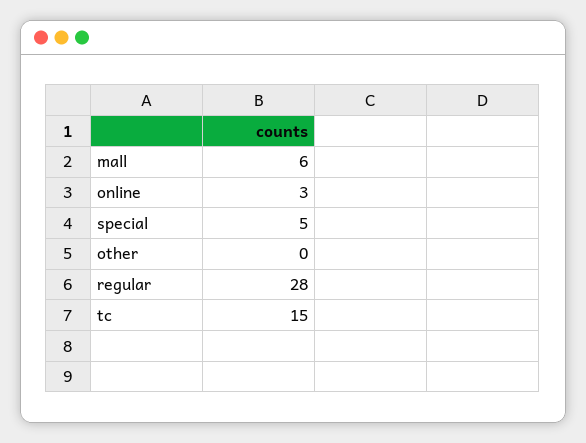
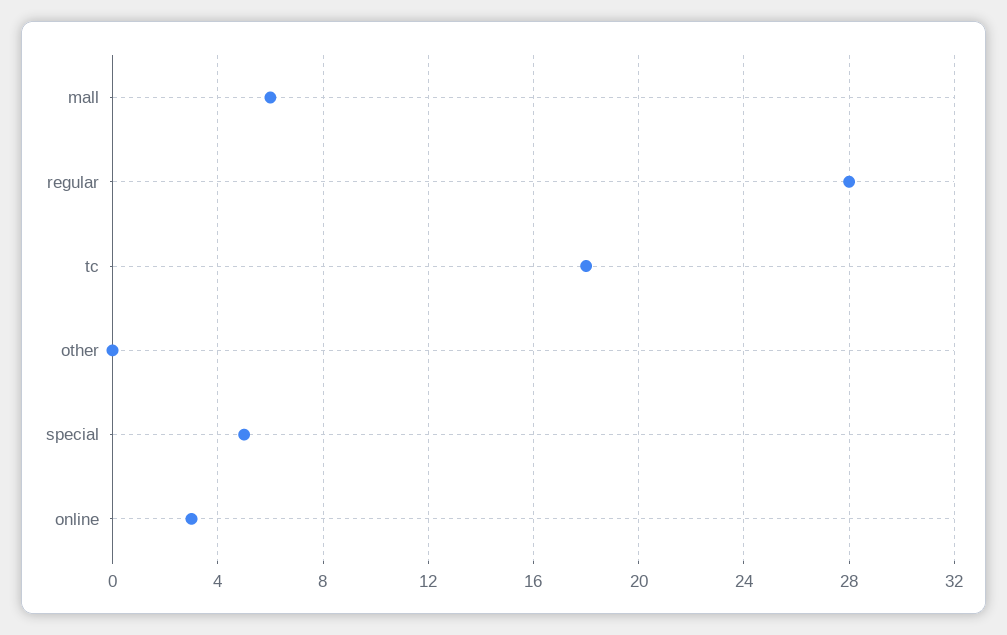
  {
    "mall": 6,
    "online": 3,
    "special": 5,
    "other": 0,
    "regular": 28,
-   "tc": 15
+   "tc": 18
  }

